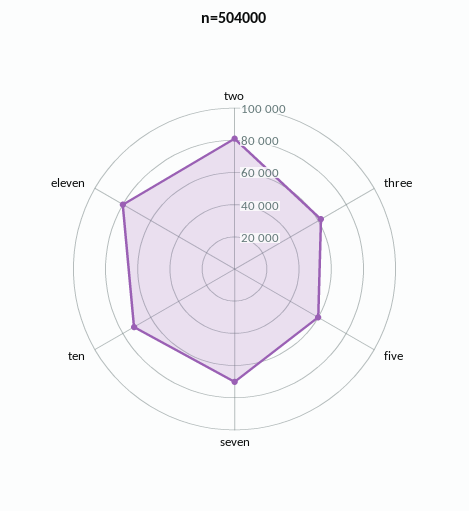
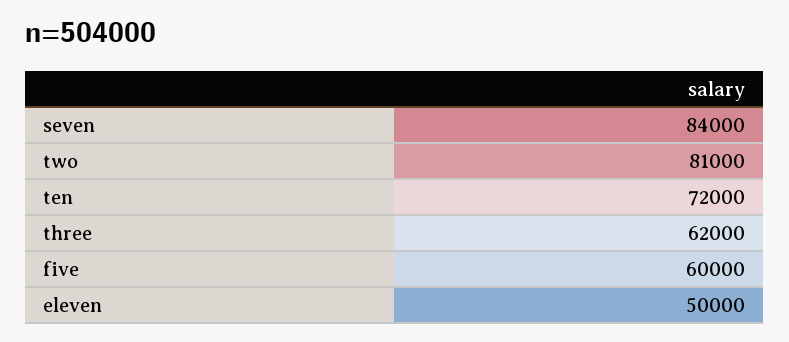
  {
    "two": 81000,
    "three": 62000,
    "five": 60000,
-   "seven": 70000,
+   "seven": 84000,
    "ten": 72000,
-   "eleven": 80000
+   "eleven": 50000
  }

